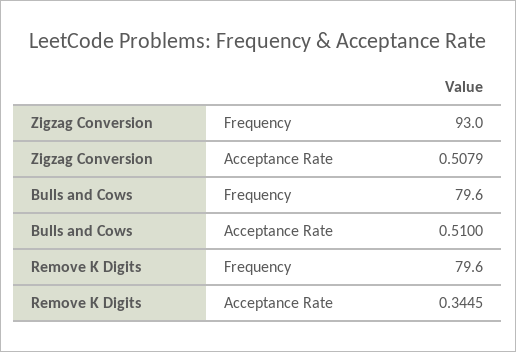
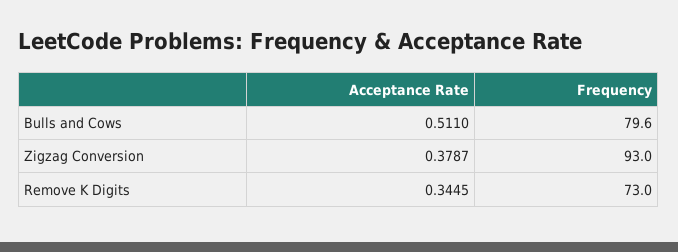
  {
    "Zigzag Conversion": {
      "Frequency": 93,
-     "Acceptance Rate": 0.5079
+     "Acceptance Rate": 0.3787
    },
    "Bulls and Cows": {
      "Frequency": 79.6,
-     "Acceptance Rate": 0.51
+     "Acceptance Rate": 0.511
    },
    "Remove K Digits": {
-     "Frequency": 79.6,
+     "Frequency": 73,
      "Acceptance Rate": 0.3445
    }
  }

